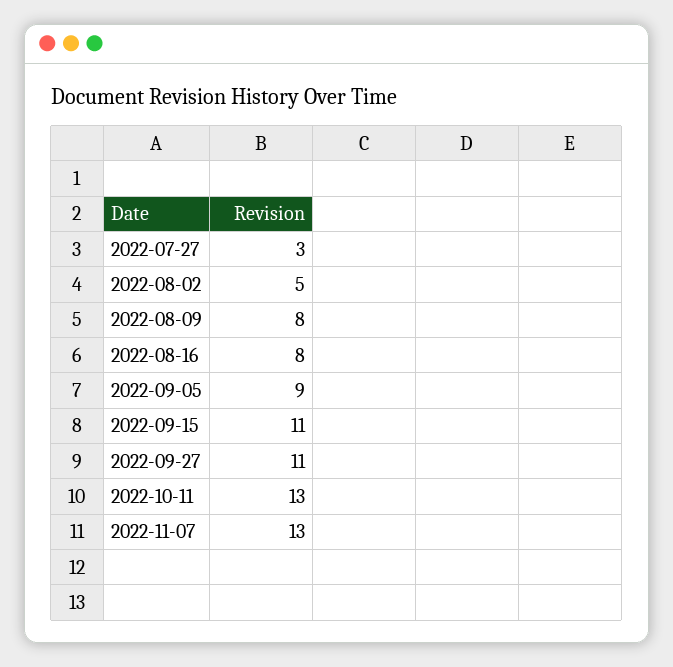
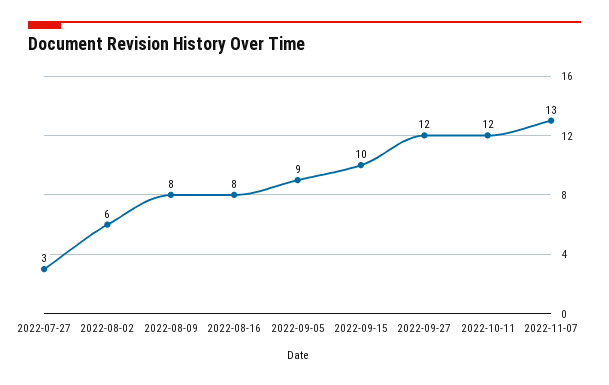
  {
    "2022-07-27": 3,
-   "2022-08-02": 5,
+   "2022-08-02": 6,
    "2022-08-09": 8,
    "2022-08-16": 8,
    "2022-09-05": 9,
-   "2022-09-15": 11,
+   "2022-09-15": 10,
-   "2022-09-27": 11,
+   "2022-09-27": 12,
-   "2022-10-11": 13,
+   "2022-10-11": 12,
    "2022-11-07": 13
  }

